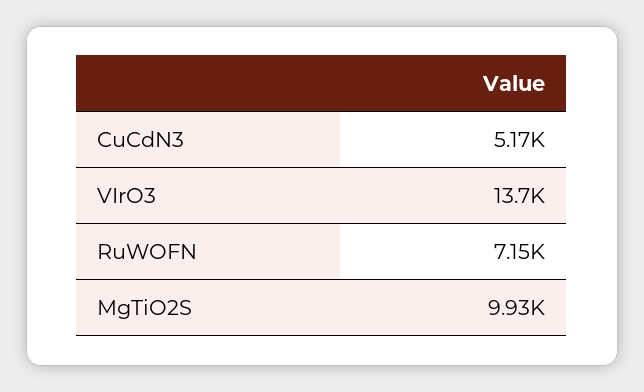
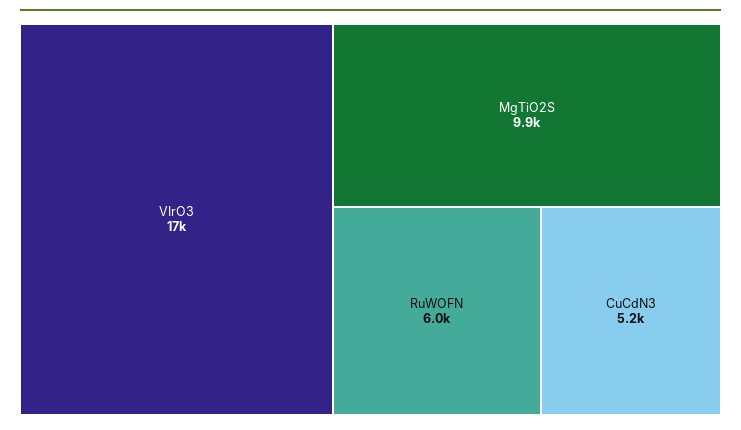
  {
    "CuCdN3": 5170,
-   "VIrO3": 13700,
+   "VIrO3": 17000,
-   "RuWOFN": 7150,
+   "RuWOFN": 6000,
    "MgTiO2S": 9930
  }

